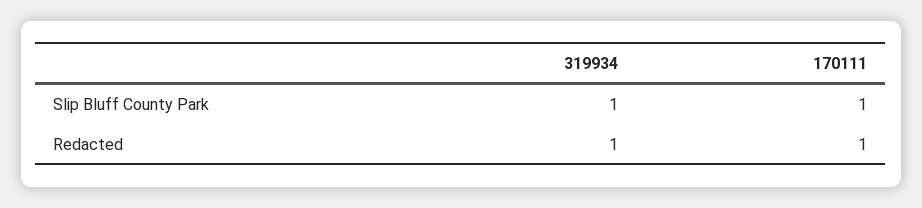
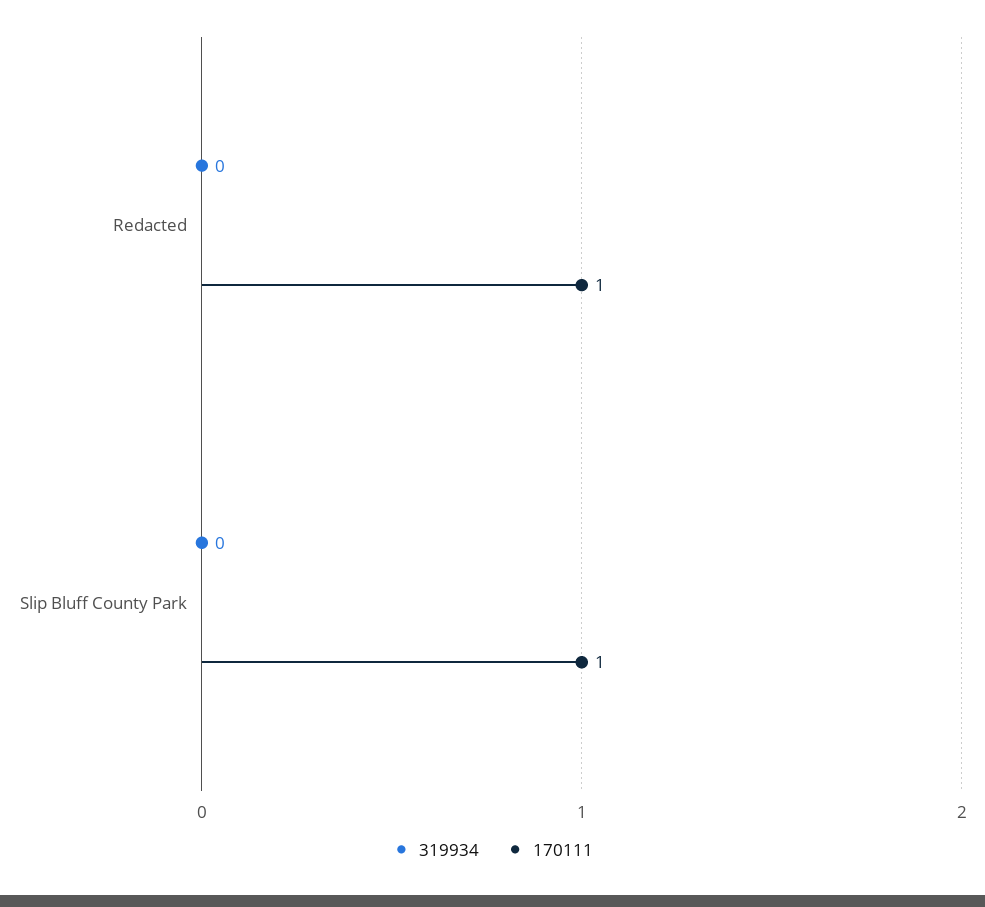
  {
    "319934": {
-     "Slip Bluff County Park": 1,
+     "Slip Bluff County Park": 0,
-     "Redacted": 1
+     "Redacted": 0
    },
    "170111": {
      "Slip Bluff County Park": 1,
      "Redacted": 1
    }
  }

